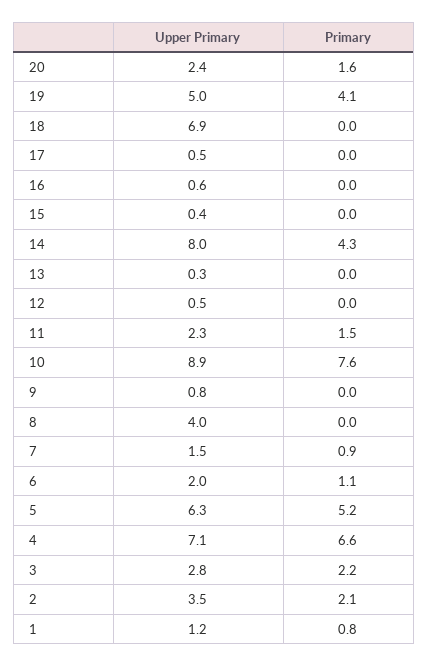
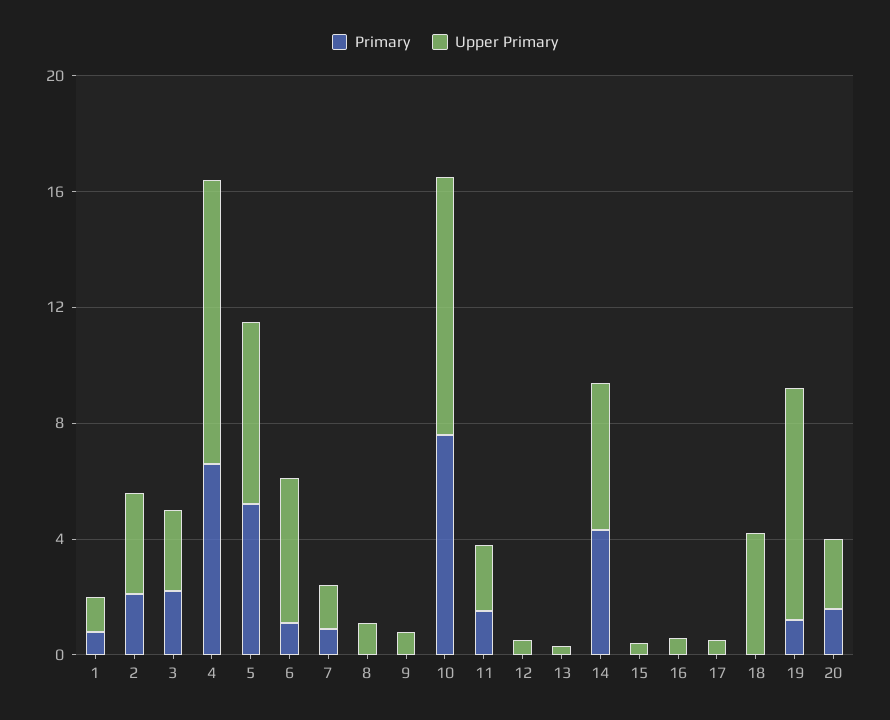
  {
    "Upper Primary": {
      "20": 2.4,
-     "19": 5,
+     "19": 8,
-     "18": 6.9,
+     "18": 4,
      "17": 0.5,
      "16": 0.6,
      "15": 0.4,
-     "14": 8,
+     "14": 5,
      "13": 0.3,
      "12": 0.5,
      "11": 2.3,
      "10": 8.9,
      "9": 0.8,
-     "8": 4,
+     "8": 1,
      "7": 1.5,
-     "6": 2,
+     "6": 5,
      "5": 6.3,
-     "4": 7.1,
+     "4": 10,
      "3": 2.8,
      "2": 3.5,
      "1": 1.2
    },
    "Primary": {
      "20": 1.6,
-     "19": 4.1,
+     "19": 1,
      "18": 0,
      "17": 0,
      "16": 0,
      "15": 0,
      "14": 4.3,
      "13": 0,
      "12": 0,
      "11": 1.5,
      "10": 7.6,
      "9": 0,
      "8": 0,
      "7": 0.9,
      "6": 1.1,
      "5": 5.2,
      "4": 6.6,
      "3": 2.2,
      "2": 2.1,
      "1": 0.8
    }
  }

